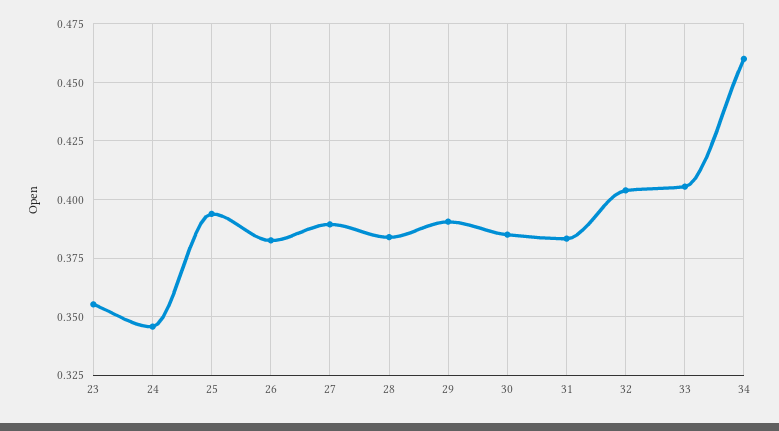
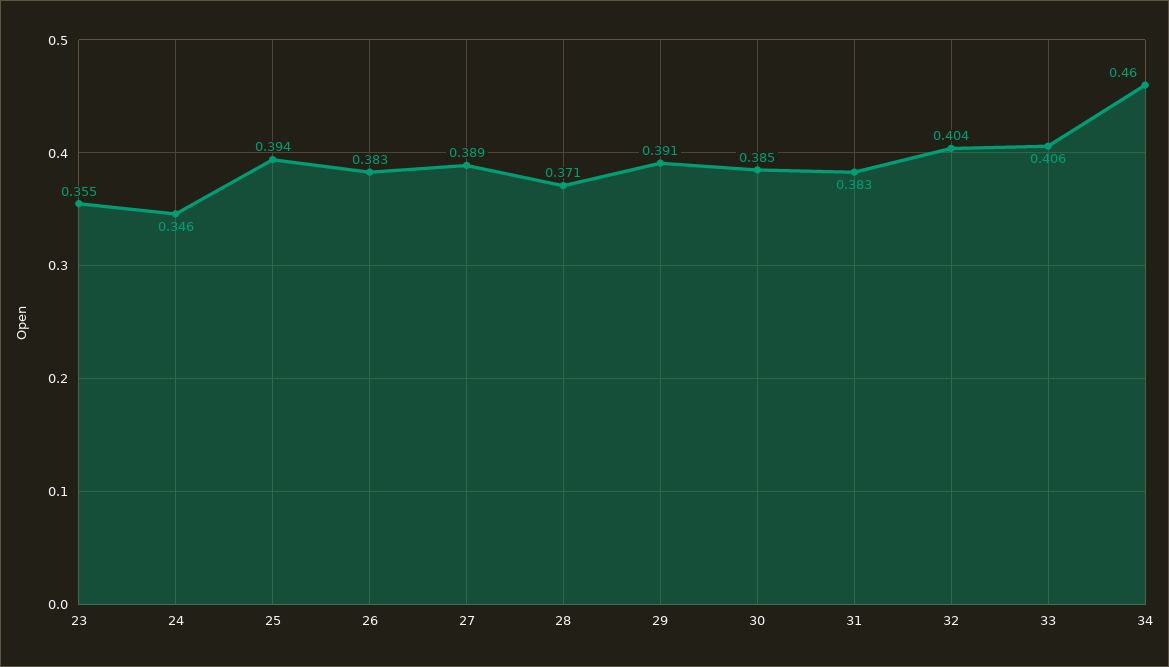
  {
    "23": 0.355,
    "24": 0.346,
    "25": 0.394,
    "26": 0.383,
    "27": 0.389,
-   "28": 0.385,
+   "28": 0.371,
    "29": 0.391,
    "30": 0.385,
    "31": 0.383,
    "32": 0.404,
    "33": 0.406,
    "34": 0.46
  }

